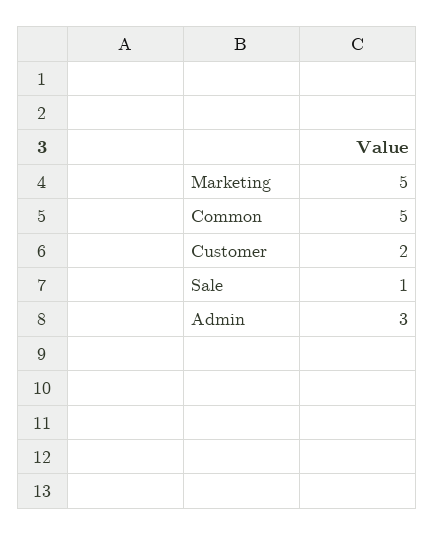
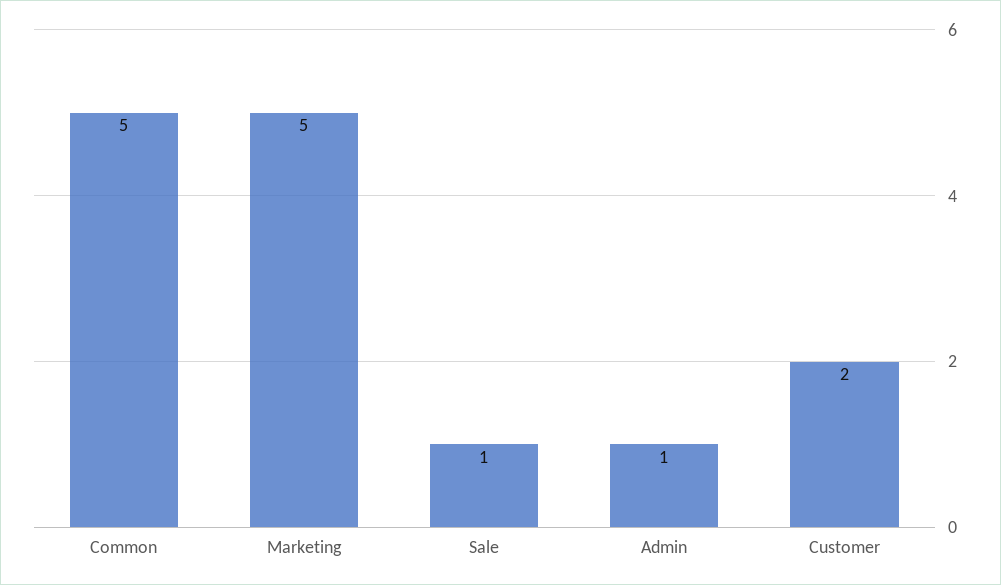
  {
    "Marketing": 5,
    "Common": 5,
    "Customer": 2,
    "Sale": 1,
-   "Admin": 3
+   "Admin": 1
  }

